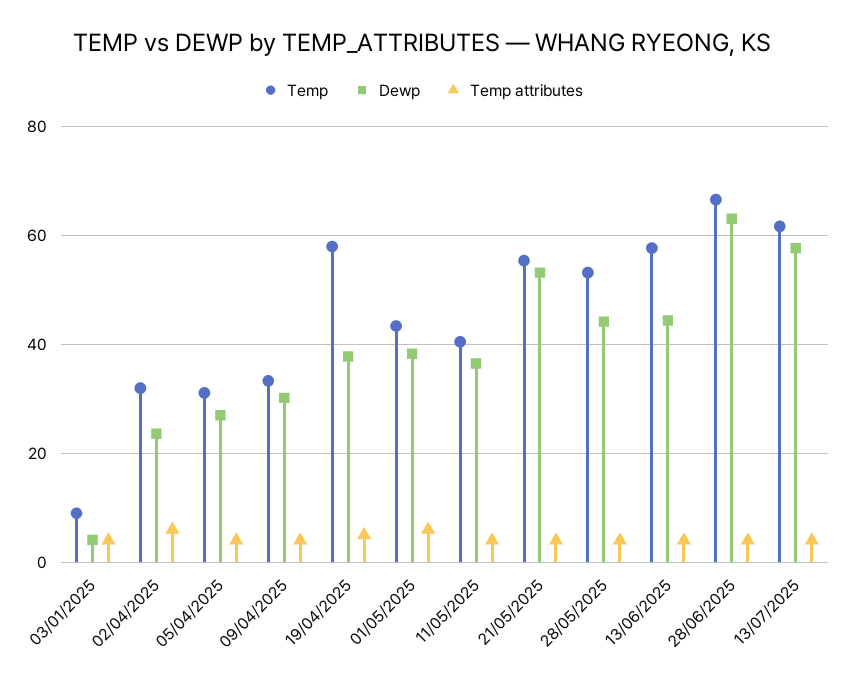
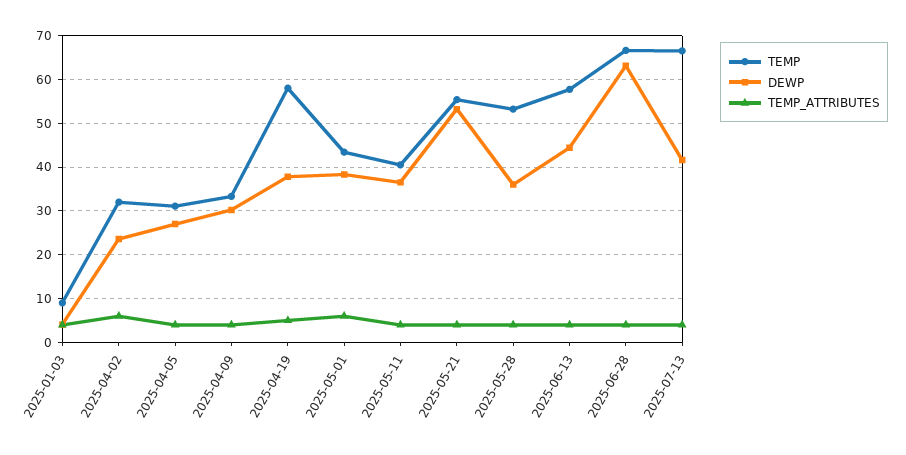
  {
    "Temp": {
      "03/01/2025": 10,
      "02/04/2025": 32,
      "05/04/2025": 32,
      "09/04/2025": 34,
      "19/04/2025": 58,
      "01/05/2025": 44,
      "11/05/2025": 40,
      "21/05/2025": 56,
      "28/05/2025": 54,
      "13/06/2025": 58,
      "28/06/2025": 66,
-     "13/07/2025": 62
+     "13/07/2025": 66
    },
    "Dewp": {
      "03/01/2025": 4,
      "02/04/2025": 24,
      "05/04/2025": 28,
      "09/04/2025": 30,
      "19/04/2025": 38,
      "01/05/2025": 38,
      "11/05/2025": 36,
      "21/05/2025": 54,
-     "28/05/2025": 44,
+     "28/05/2025": 36,
      "13/06/2025": 44,
      "28/06/2025": 64,
-     "13/07/2025": 58
+     "13/07/2025": 42
    },
    "Temp attributes": {
      "03/01/2025": 4,
      "02/04/2025": 6,
      "05/04/2025": 4,
      "09/04/2025": 4,
      "19/04/2025": 6,
      "01/05/2025": 6,
      "11/05/2025": 4,
      "21/05/2025": 4,
      "28/05/2025": 4,
      "13/06/2025": 4,
      "28/06/2025": 4,
      "13/07/2025": 4
    }
  }

